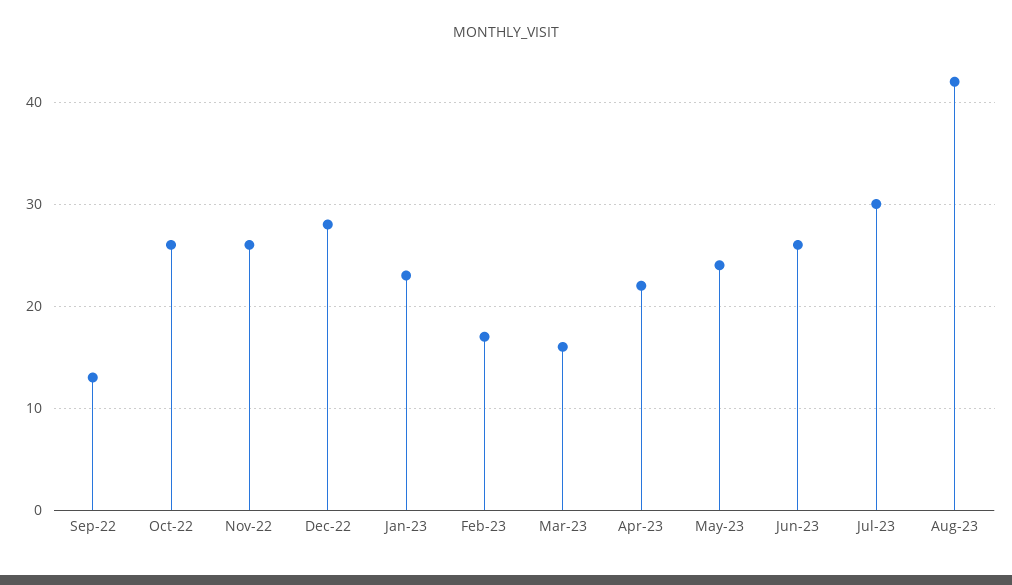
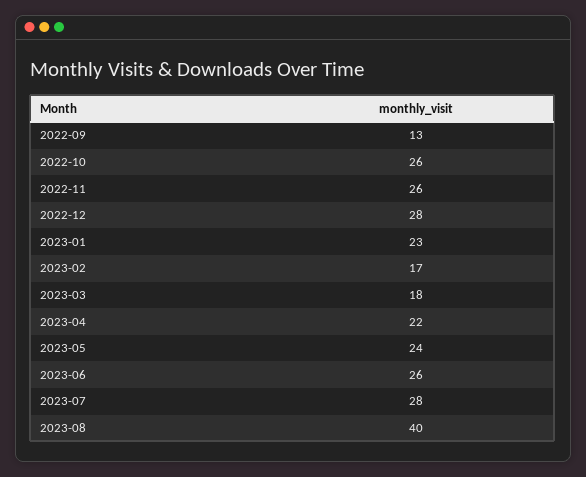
  {
    "Sep-22": 13,
    "Oct-22": 26,
    "Nov-22": 26,
    "Dec-22": 28,
    "Jan-23": 23,
    "Feb-23": 17,
-   "Mar-23": 16,
+   "Mar-23": 18,
    "Apr-23": 22,
    "May-23": 24,
    "Jun-23": 26,
-   "Jul-23": 30,
+   "Jul-23": 28,
-   "Aug-23": 42
+   "Aug-23": 40
  }

